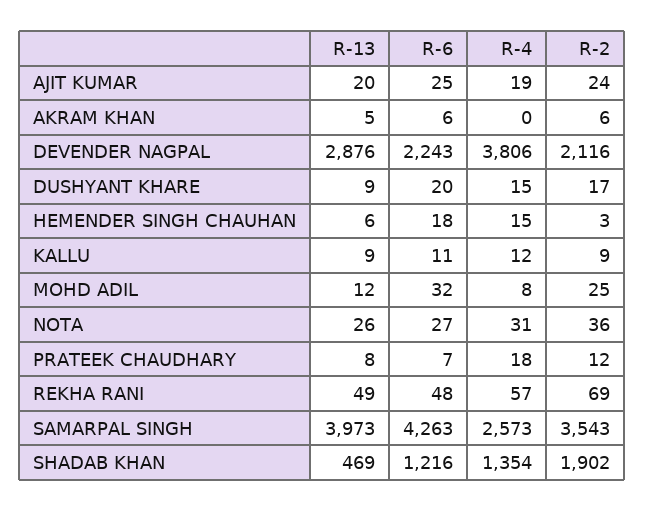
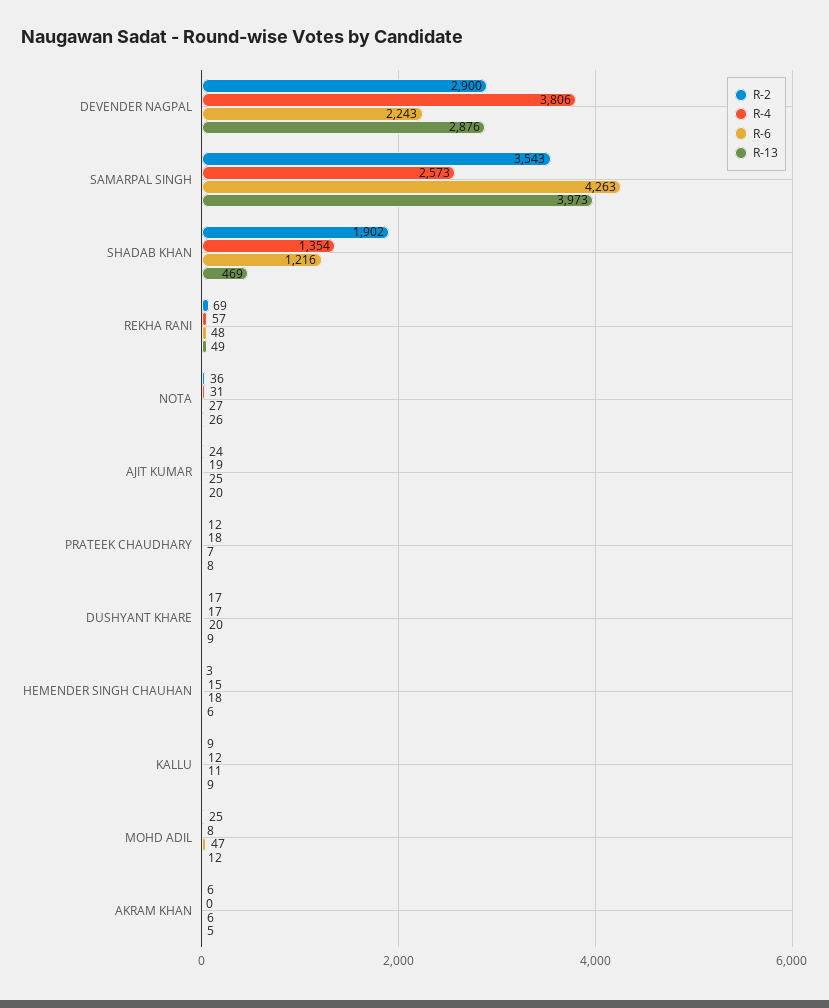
  {
    "R-13": {
      "AJIT KUMAR": 20,
      "AKRAM KHAN": 5,
      "DEVENDER NAGPAL": 2876,
      "DUSHYANT KHARE": 9,
      "HEMENDER SINGH CHAUHAN": 6,
      "KALLU": 9,
      "MOHD ADIL": 12,
      "NOTA": 26,
      "PRATEEK CHAUDHARY": 8,
      "REKHA RANI": 49,
      "SAMARPAL SINGH": 3973,
      "SHADAB KHAN": 469
    },
    "R-6": {
      "AJIT KUMAR": 25,
      "AKRAM KHAN": 6,
      "DEVENDER NAGPAL": 2243,
      "DUSHYANT KHARE": 20,
      "HEMENDER SINGH CHAUHAN": 18,
      "KALLU": 11,
-     "MOHD ADIL": 32,
+     "MOHD ADIL": 47,
      "NOTA": 27,
      "PRATEEK CHAUDHARY": 7,
      "REKHA RANI": 48,
      "SAMARPAL SINGH": 4263,
      "SHADAB KHAN": 1216
    },
    "R-4": {
      "AJIT KUMAR": 19,
      "AKRAM KHAN": 0,
      "DEVENDER NAGPAL": 3806,
-     "DUSHYANT KHARE": 15,
+     "DUSHYANT KHARE": 17,
      "HEMENDER SINGH CHAUHAN": 15,
      "KALLU": 12,
      "MOHD ADIL": 8,
      "NOTA": 31,
      "PRATEEK CHAUDHARY": 18,
      "REKHA RANI": 57,
      "SAMARPAL SINGH": 2573,
      "SHADAB KHAN": 1354
    },
    "R-2": {
      "AJIT KUMAR": 24,
      "AKRAM KHAN": 6,
-     "DEVENDER NAGPAL": 2116,
+     "DEVENDER NAGPAL": 2900,
      "DUSHYANT KHARE": 17,
      "HEMENDER SINGH CHAUHAN": 3,
      "KALLU": 9,
      "MOHD ADIL": 25,
      "NOTA": 36,
      "PRATEEK CHAUDHARY": 12,
      "REKHA RANI": 69,
      "SAMARPAL SINGH": 3543,
      "SHADAB KHAN": 1902
    }
  }

